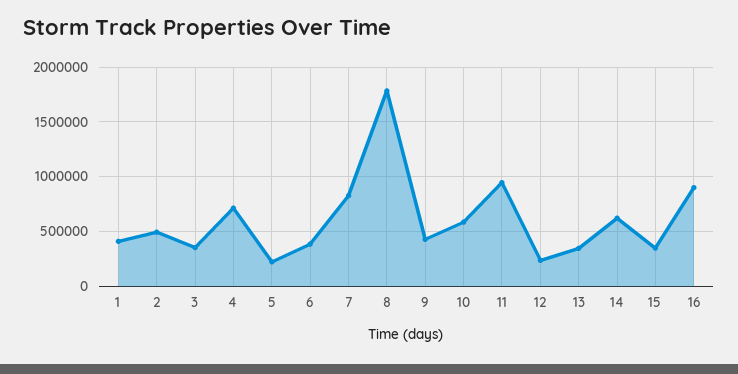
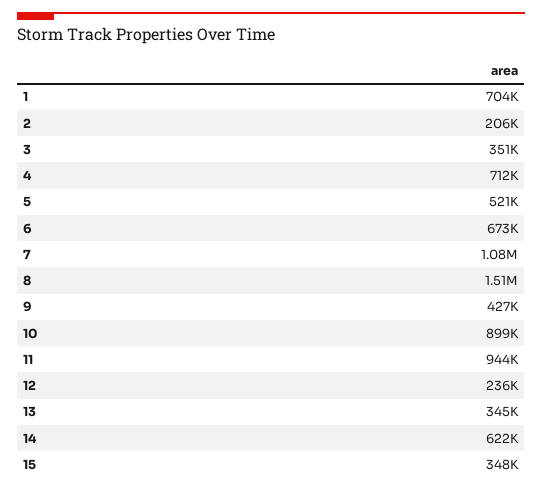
  {
-   "1": 400000,
+   "1": 704000,
-   "2": 500000,
+   "2": 206000,
    "3": 351000,
    "4": 712000,
-   "5": 200000,
+   "5": 521000,
-   "6": 400000,
+   "6": 673000,
-   "7": 800000,
+   "7": 1080000,
-   "8": 1800000,
+   "8": 1510000,
    "9": 427000,
-   "10": 600000,
+   "10": 899000,
    "11": 944000,
    "12": 236000,
    "13": 345000,
    "14": 622000,
-   "15": 348000,
+   "15": 348000
-   "16": 900000
  }

